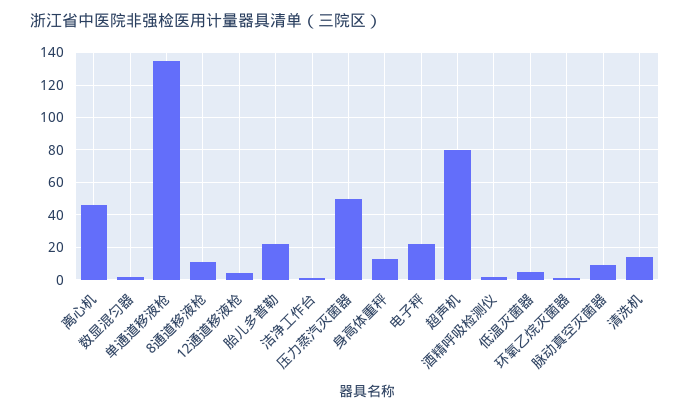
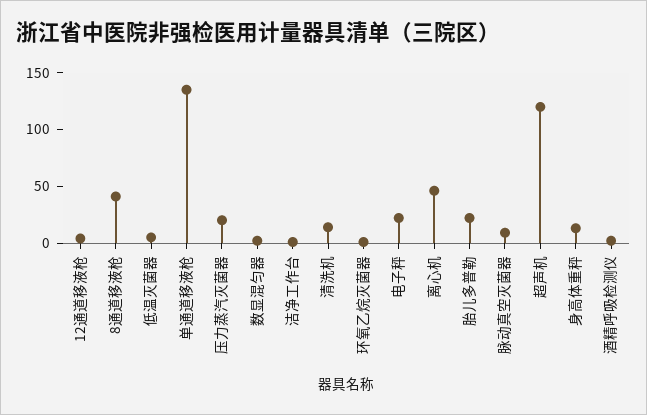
  {
    "离心机": 45,
    "数显混匀器": 0,
    "单通道移液枪": 135,
-   "8通道移液枪": 10,
+   "8通道移液枪": 40,
    "12通道移液枪": 5,
    "胎儿多普勒": 20,
    "洁净工作台": 0,
-   "压力蒸汽灭菌器": 50,
+   "压力蒸汽灭菌器": 20,
    "身高体重秤": 15,
    "电子秤": 20,
-   "超声机": 80,
+   "超声机": 120,
    "酒精呼吸检测仪": 0,
    "低温灭菌器": 5,
    "环氧乙烷灭菌器": 0,
    "脉动真空灭菌器": 10,
    "清洗机": 15
  }

